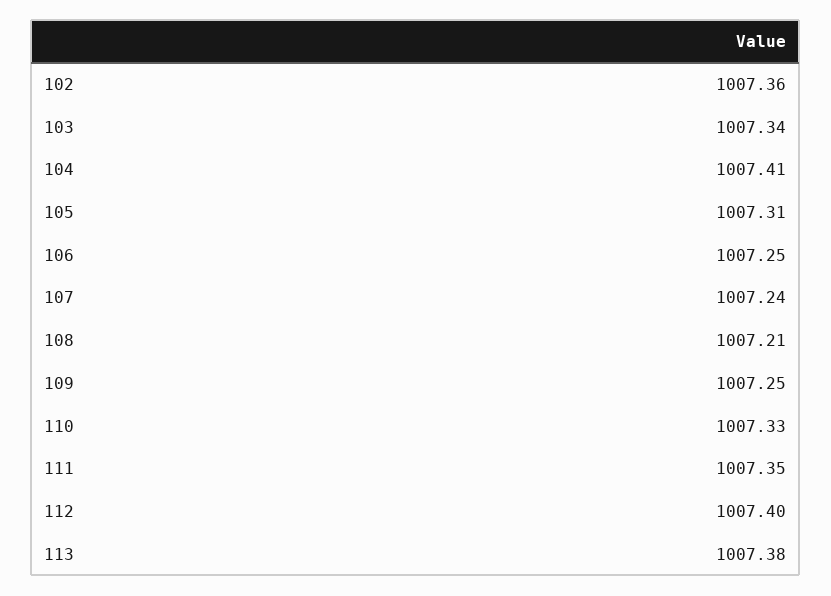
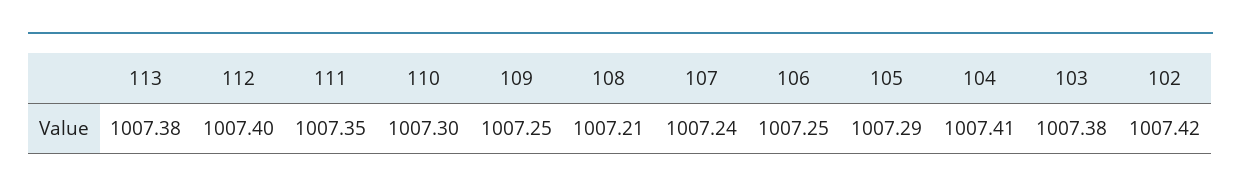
  {
-   "102": 1007.36,
+   "102": 1007.42,
-   "103": 1007.34,
+   "103": 1007.38,
    "104": 1007.41,
-   "105": 1007.31,
+   "105": 1007.29,
    "106": 1007.25,
    "107": 1007.24,
    "108": 1007.21,
    "109": 1007.25,
-   "110": 1007.33,
+   "110": 1007.3,
    "111": 1007.35,
    "112": 1007.4,
    "113": 1007.38
  }

